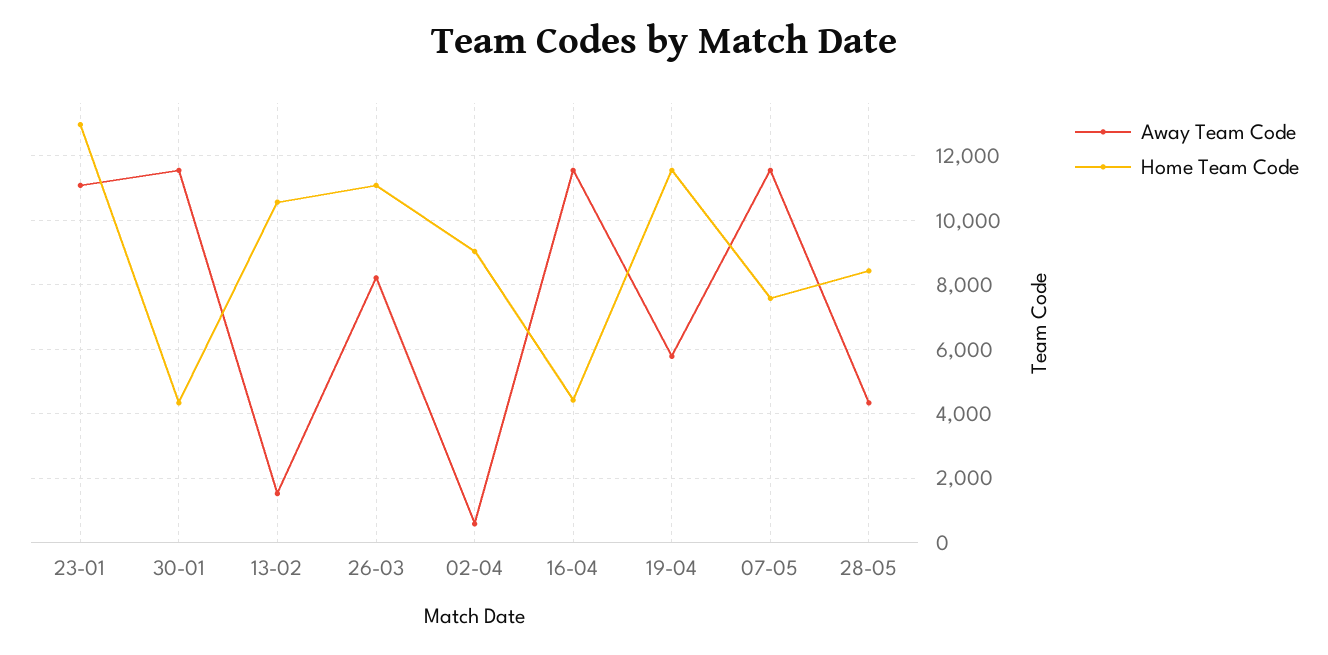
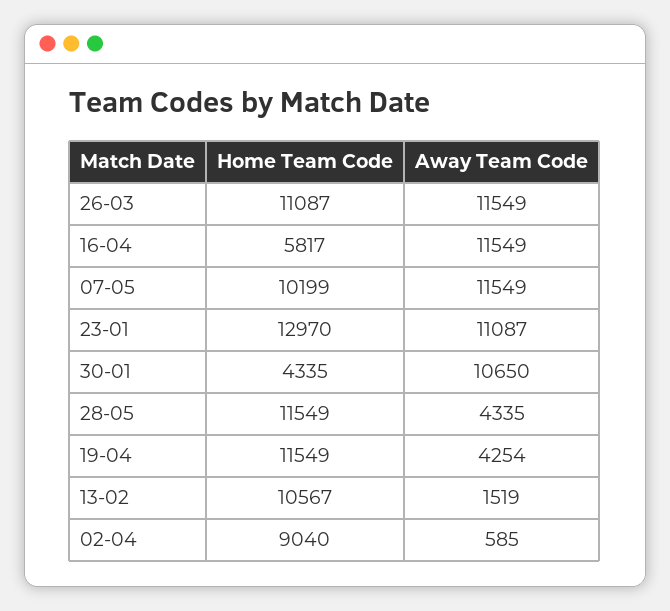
  {
    "Away Team Code": {
      "23-01": 11087,
-     "30-01": 11600,
+     "30-01": 10650,
      "13-02": 1519,
-     "26-03": 8200,
+     "26-03": 11549,
      "02-04": 585,
      "16-04": 11549,
-     "19-04": 5800,
+     "19-04": 4254,
      "07-05": 11549,
      "28-05": 4335
    },
    "Home Team Code": {
      "23-01": 12970,
      "30-01": 4335,
      "13-02": 10567,
      "26-03": 11087,
      "02-04": 9040,
-     "16-04": 4400,
+     "16-04": 5817,
      "19-04": 11549,
-     "07-05": 7600,
+     "07-05": 10199,
-     "28-05": 8400
+     "28-05": 11549
    }
  }

